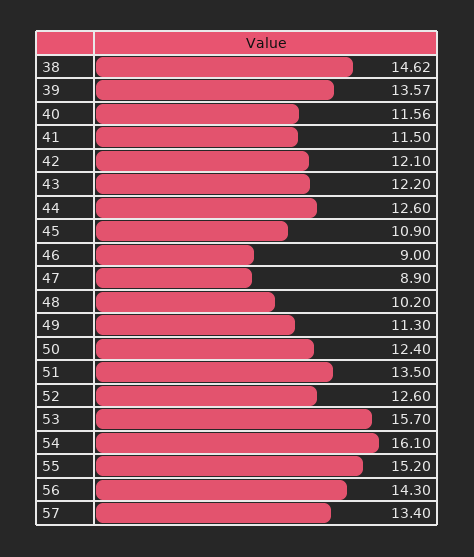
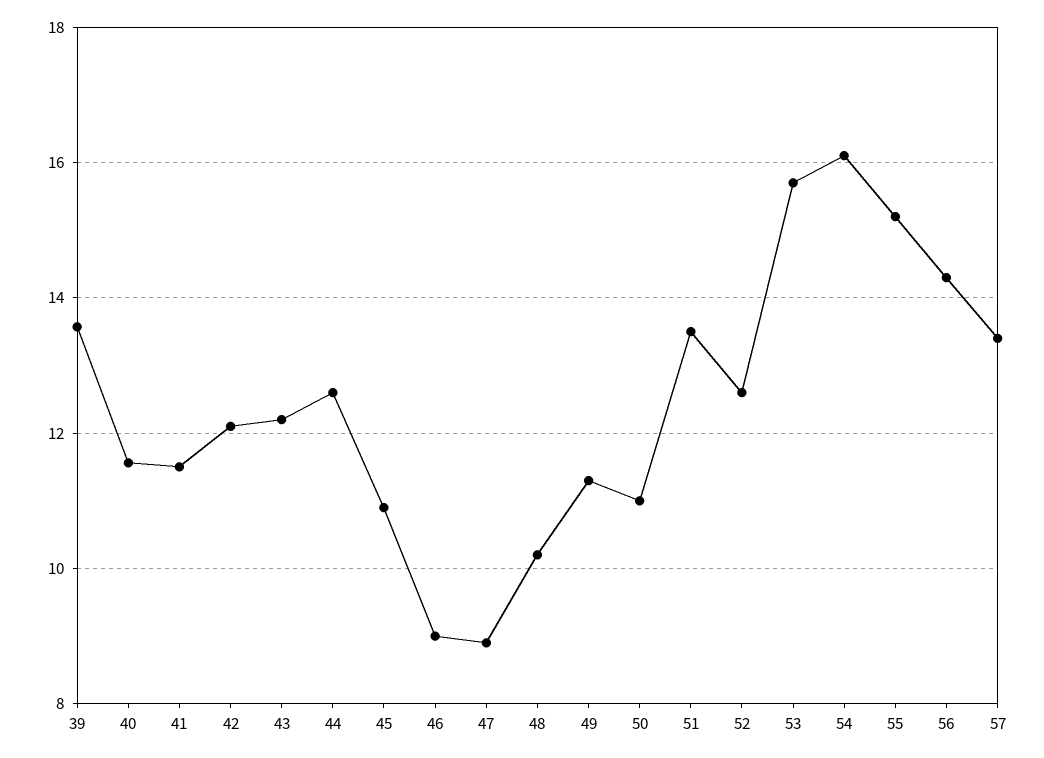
  {
-   "38": 14.62,
    "39": 13.57,
    "40": 11.56,
    "41": 11.5,
    "42": 12.1,
    "43": 12.2,
    "44": 12.6,
    "45": 10.9,
    "46": 9,
    "47": 8.9,
    "48": 10.2,
    "49": 11.3,
-   "50": 12.4,
+   "50": 11,
    "51": 13.5,
    "52": 12.6,
    "53": 15.7,
    "54": 16.1,
    "55": 15.2,
    "56": 14.3,
    "57": 13.4
  }

